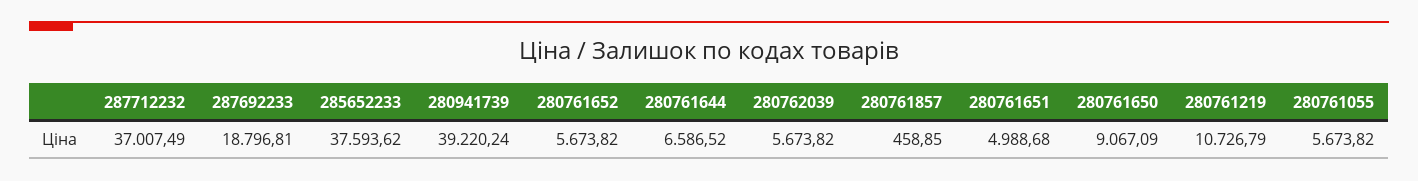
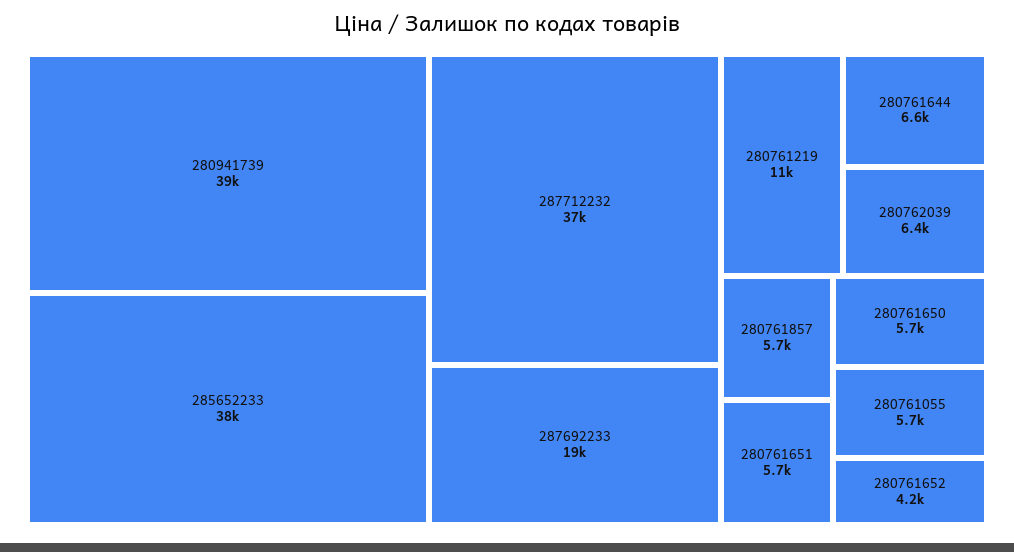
  {
    "287712232": 37007.49,
    "287692233": 18796.81,
    "285652233": 37593.62,
    "280941739": 39220.24,
-   "280761652": 5673.82,
+   "280761652": 4200,
    "280761644": 6586.52,
-   "280762039": 5673.82,
+   "280762039": 6400,
-   "280761857": 458.85,
+   "280761857": 5700,
-   "280761651": 4988.68,
+   "280761651": 5700,
-   "280761650": 9067.09,
+   "280761650": 5700,
    "280761219": 10726.79,
    "280761055": 5673.82
  }

